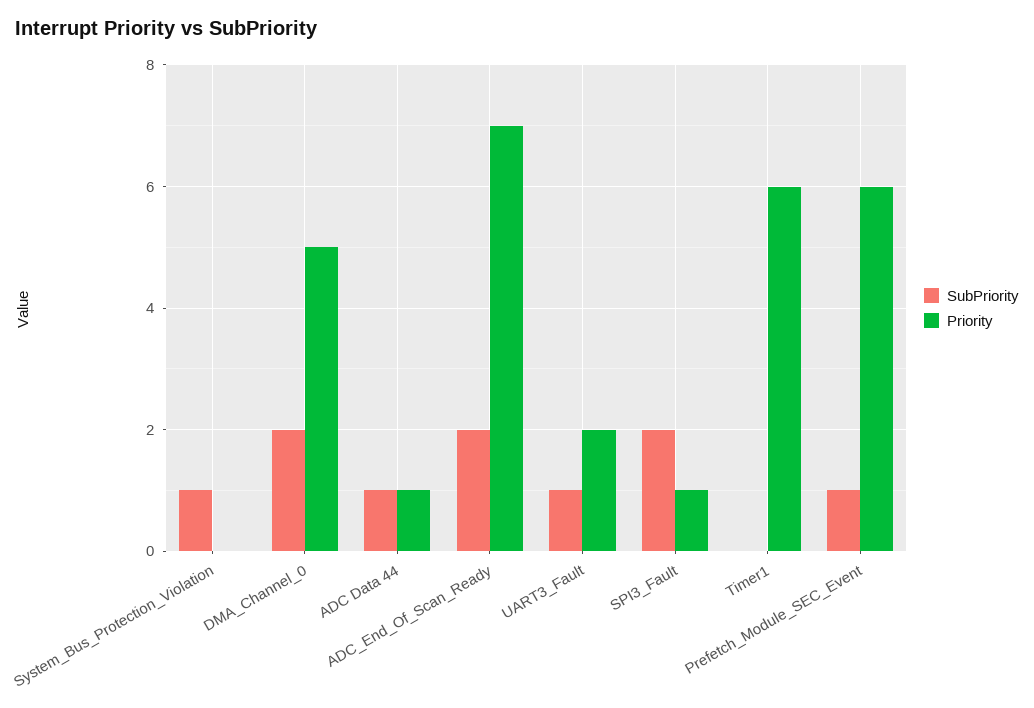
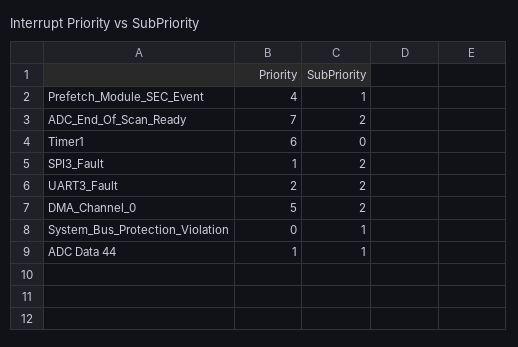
  {
    "SubPriority": {
      "System_Bus_Protection_Violation": 1,
      "DMA_Channel_0": 2,
      "ADC Data 44": 1,
      "ADC_End_Of_Scan_Ready": 2,
-     "UART3_Fault": 1,
+     "UART3_Fault": 2,
      "SPI3_Fault": 2,
      "Timer1": 0,
      "Prefetch_Module_SEC_Event": 1
    },
    "Priority": {
      "System_Bus_Protection_Violation": 0,
      "DMA_Channel_0": 5,
      "ADC Data 44": 1,
      "ADC_End_Of_Scan_Ready": 7,
      "UART3_Fault": 2,
      "SPI3_Fault": 1,
      "Timer1": 6,
-     "Prefetch_Module_SEC_Event": 6
+     "Prefetch_Module_SEC_Event": 4
    }
  }

